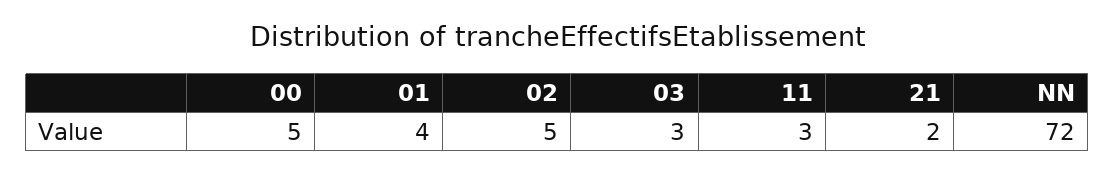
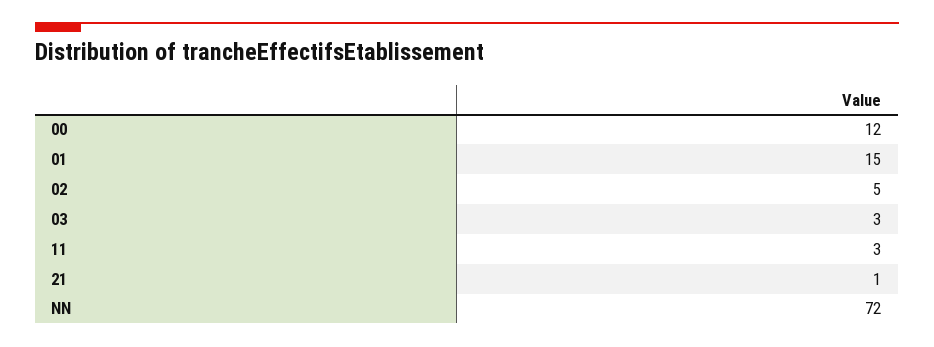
  {
-   "00": 5,
+   "00": 12,
-   "01": 4,
+   "01": 15,
    "02": 5,
    "03": 3,
    "11": 3,
-   "21": 2,
+   "21": 1,
    "NN": 72
  }

